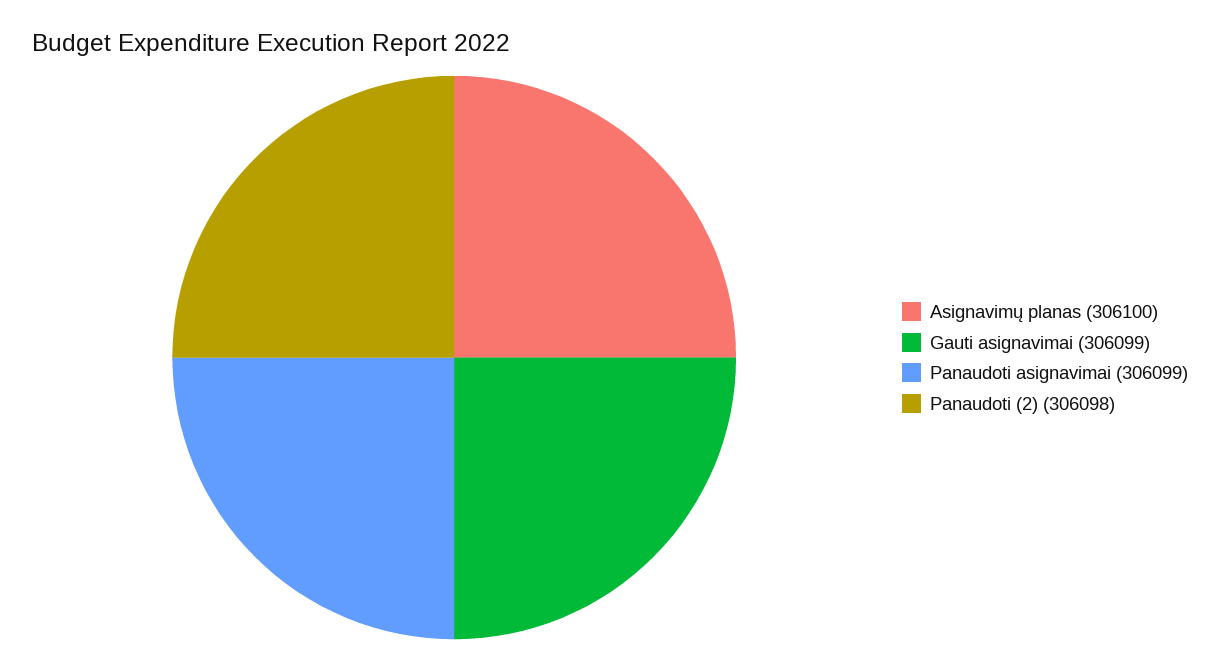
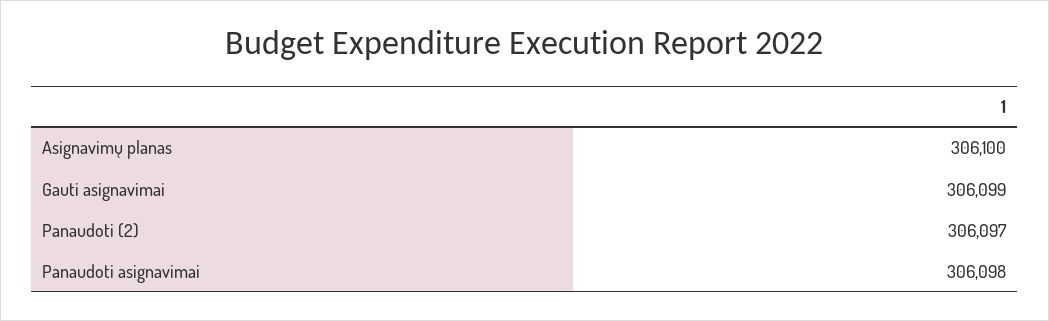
  {
    "Asignavimų planas": 306100,
    "Gauti asignavimai": 306099,
-   "Panaudoti asignavimai": 306099,
+   "Panaudoti asignavimai": 306098,
-   "Panaudoti (2)": 306098
+   "Panaudoti (2)": 306097
  }

